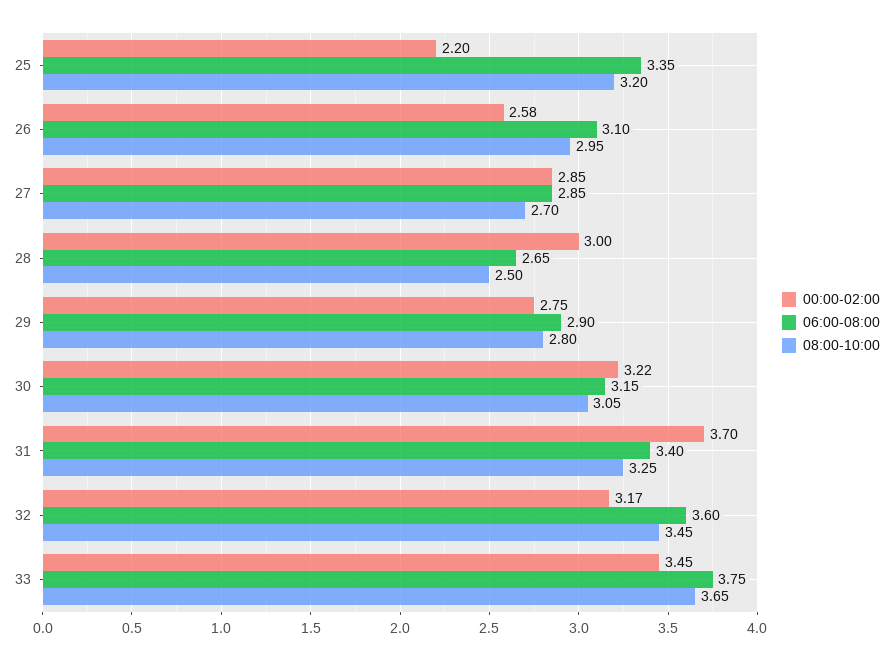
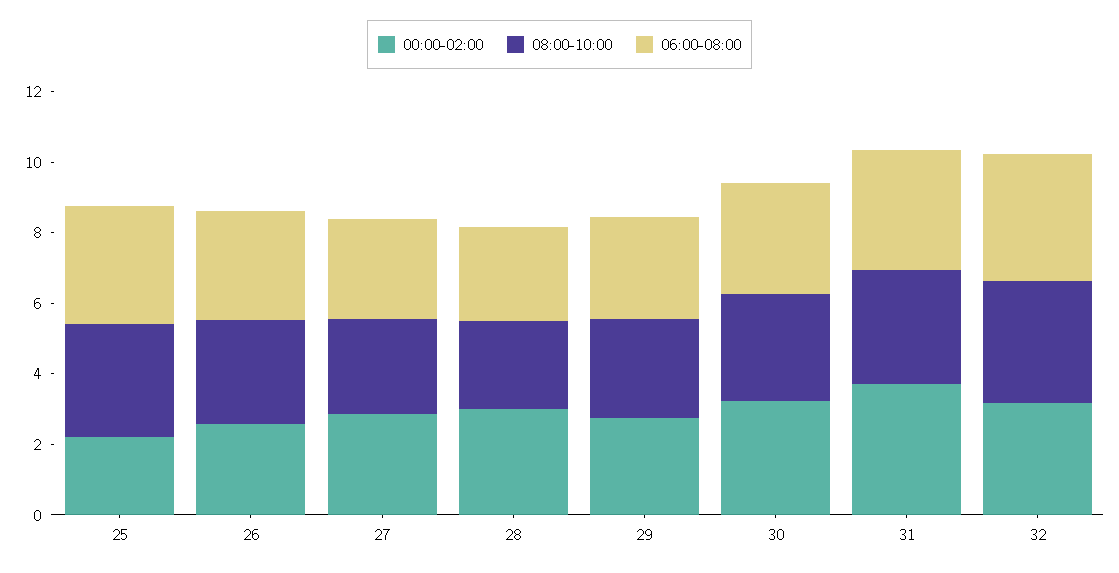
  {
    "00:00-02:00": {
      "25": 2.2,
      "26": 2.58,
      "27": 2.85,
      "28": 3,
      "29": 2.75,
      "30": 3.22,
      "31": 3.7,
-     "32": 3.17,
+     "32": 3.17
-     "33": 3.45
    },
    "06:00-08:00": {
      "25": 3.35,
      "26": 3.1,
      "27": 2.85,
      "28": 2.65,
      "29": 2.9,
      "30": 3.15,
      "31": 3.4,
-     "32": 3.6,
+     "32": 3.6
-     "33": 3.75
    },
    "08:00-10:00": {
      "25": 3.2,
      "26": 2.95,
      "27": 2.7,
      "28": 2.5,
      "29": 2.8,
      "30": 3.05,
      "31": 3.25,
-     "32": 3.45,
+     "32": 3.45
-     "33": 3.65
    }
  }

